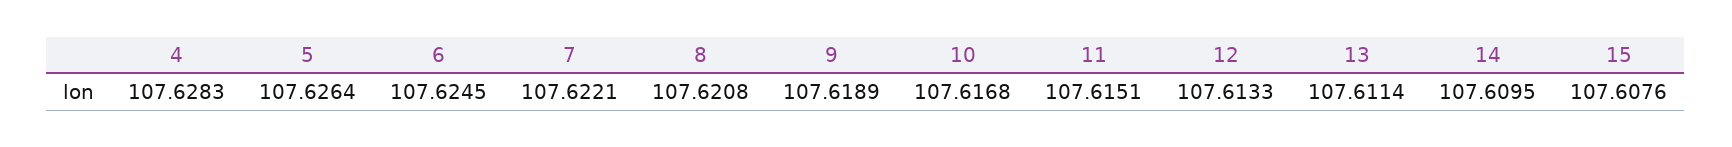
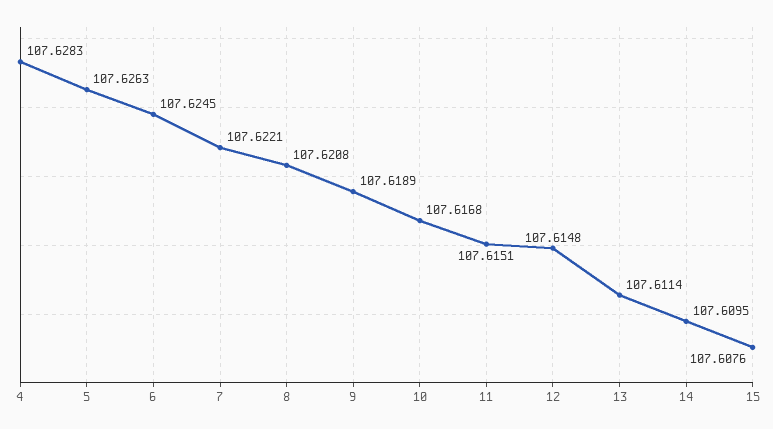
  {
    "4": 107.6283,
-   "5": 107.6264,
+   "5": 107.6263,
    "6": 107.6245,
    "7": 107.6221,
    "8": 107.6208,
    "9": 107.6189,
    "10": 107.6168,
    "11": 107.6151,
-   "12": 107.6133,
+   "12": 107.6148,
    "13": 107.6114,
    "14": 107.6095,
    "15": 107.6076
  }

